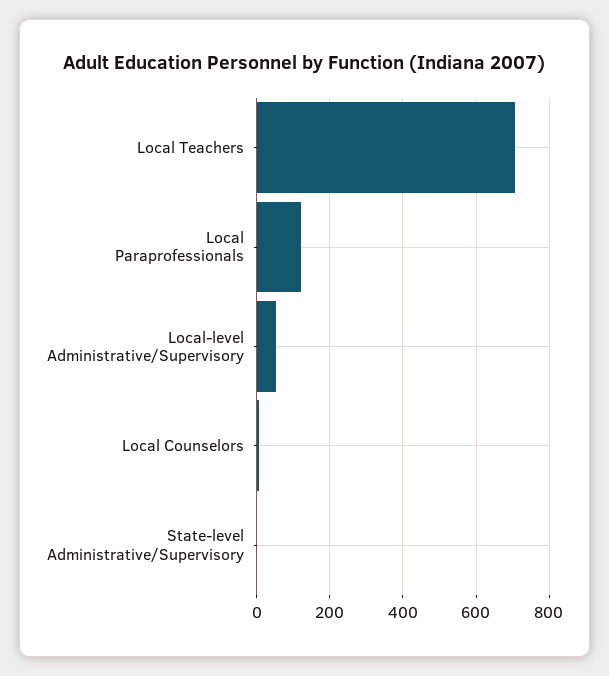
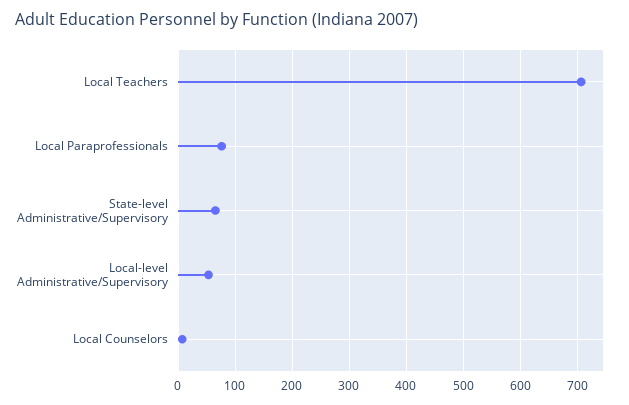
  {
    "Local Teachers": 700,
-   "Local Paraprofessionals": 120,
+   "Local Paraprofessionals": 80,
    "Local-level Administrative/Supervisory": 60,
    "Local Counselors": 0,
-   "State-level Administrative/Supervisory": 0
+   "State-level Administrative/Supervisory": 60
  }

